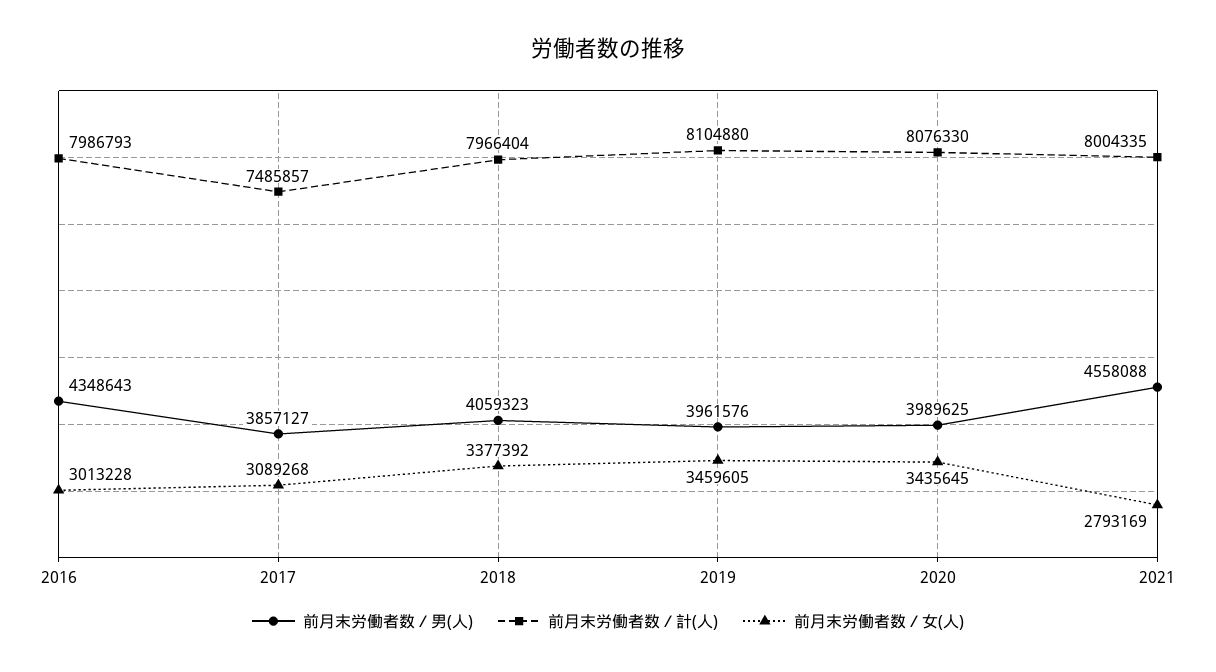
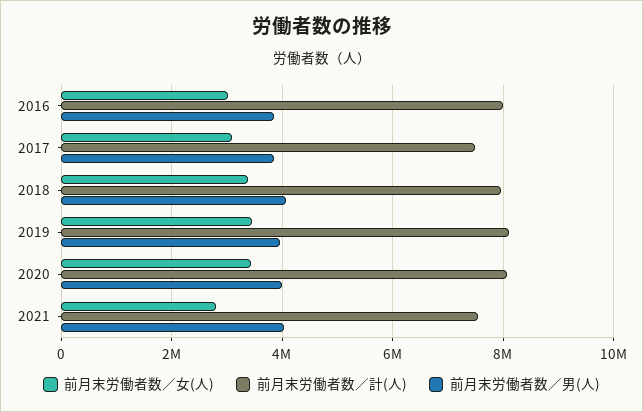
  {
    "前月末労働者数／男(人)": {
-     "2016": 4348643,
+     "2016": 3800000,
      "2017": 3857127,
      "2018": 4059323,
      "2019": 3961576,
      "2020": 3989625,
-     "2021": 4558088
+     "2021": 4000000
    },
    "前月末労働者数／計(人)": {
      "2016": 7986793,
      "2017": 7485857,
      "2018": 7966404,
      "2019": 8104880,
      "2020": 8076330,
-     "2021": 8004335
+     "2021": 7600000
    },
    "前月末労働者数／女(人)": {
      "2016": 3013228,
      "2017": 3089268,
      "2018": 3377392,
      "2019": 3459605,
      "2020": 3435645,
      "2021": 2793169
    }
  }

